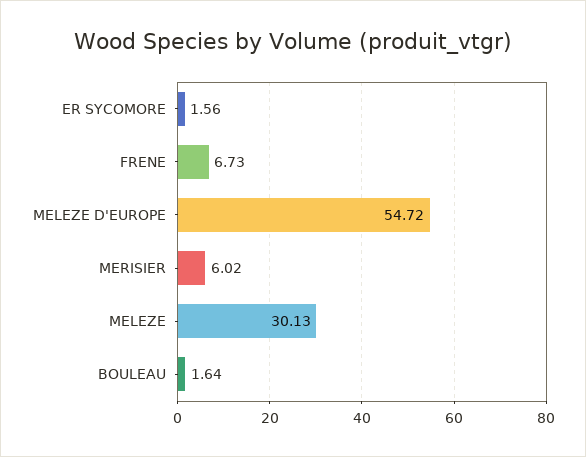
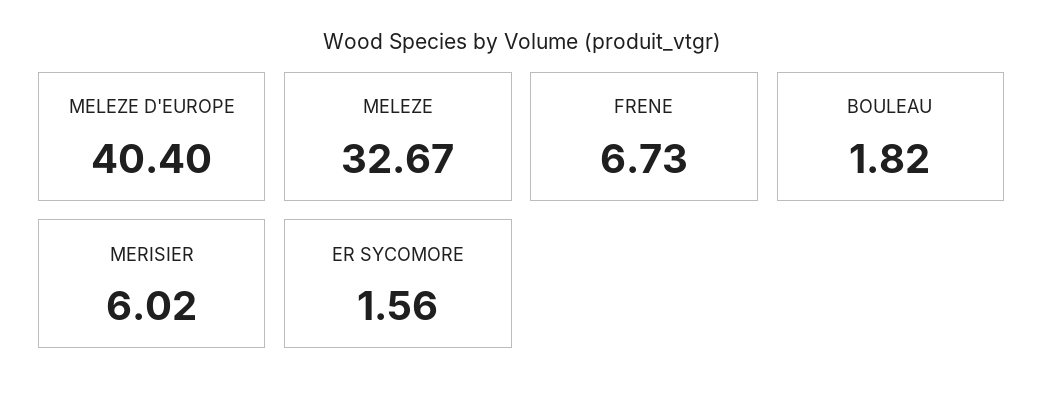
  {
    "ER SYCOMORE": 1.56,
    "FRENE": 6.73,
-   "MELEZE D'EUROPE": 54.72,
+   "MELEZE D'EUROPE": 40.4,
    "MERISIER": 6.02,
-   "MELEZE": 30.13,
+   "MELEZE": 32.67,
-   "BOULEAU": 1.64
+   "BOULEAU": 1.82
  }

